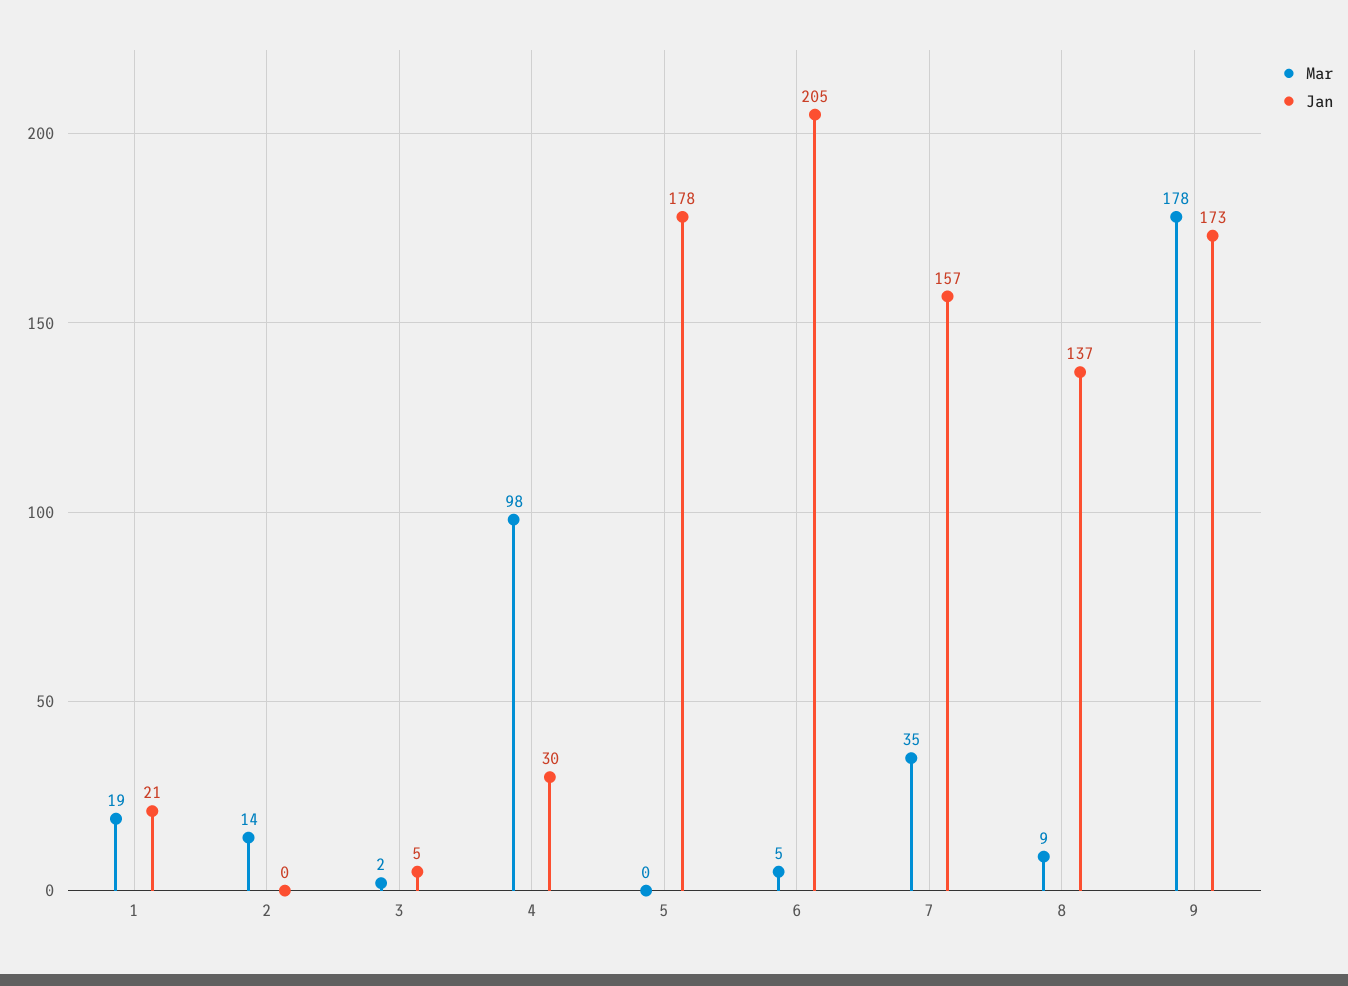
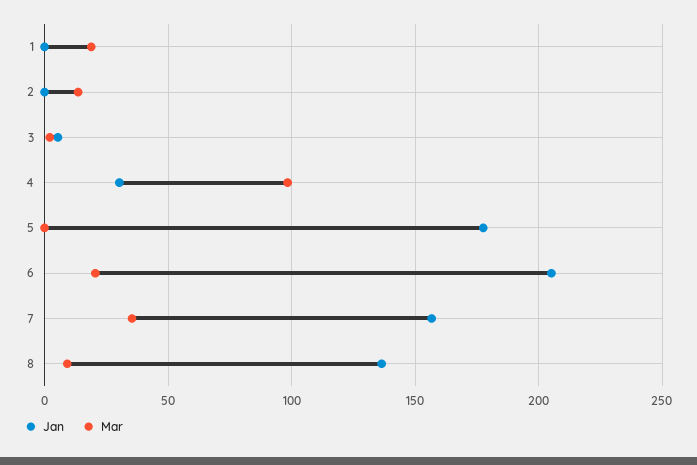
  {
    "Mar": {
      "1": 19,
      "2": 14,
      "3": 2,
      "4": 98,
      "5": 0,
-     "6": 5,
+     "6": 20,
      "7": 35,
-     "8": 9,
+     "8": 9
-     "9": 178
    },
    "Jan": {
-     "1": 21,
+     "1": 0,
      "2": 0,
      "3": 5,
      "4": 30,
      "5": 178,
      "6": 205,
      "7": 157,
-     "8": 137,
+     "8": 137
-     "9": 173
    }
  }

